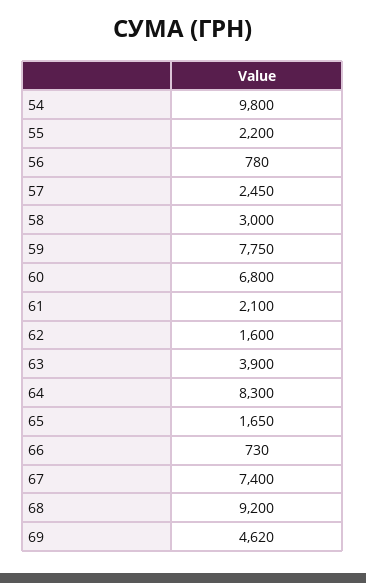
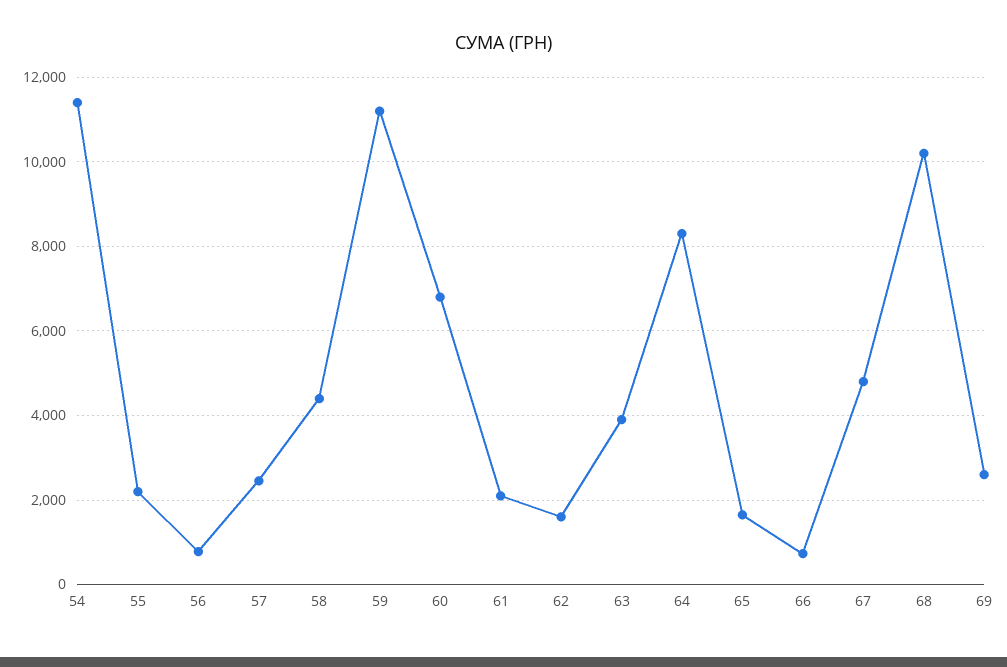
  {
-   "54": 9800,
+   "54": 11400,
    "55": 2200,
    "56": 780,
    "57": 2450,
-   "58": 3000,
+   "58": 4400,
-   "59": 7750,
+   "59": 11200,
    "60": 6800,
    "61": 2100,
    "62": 1600,
    "63": 3900,
    "64": 8300,
    "65": 1650,
    "66": 730,
-   "67": 7400,
+   "67": 4800,
-   "68": 9200,
+   "68": 10200,
-   "69": 4620
+   "69": 2600
  }

